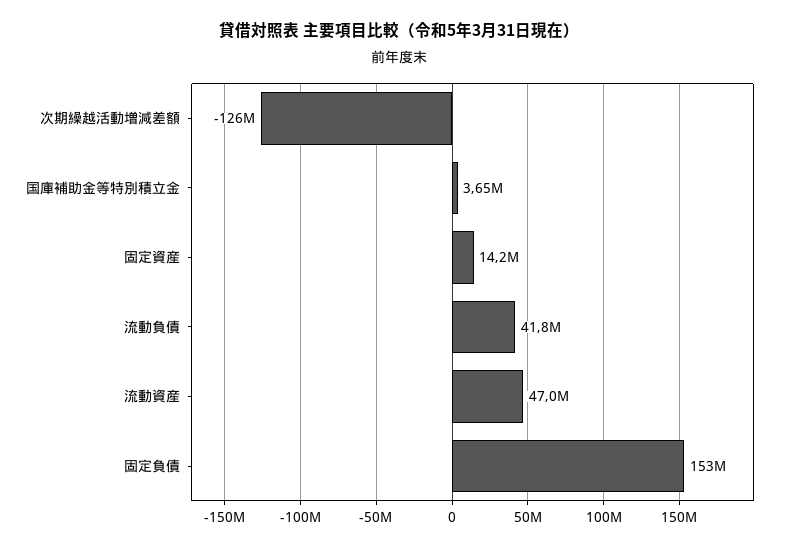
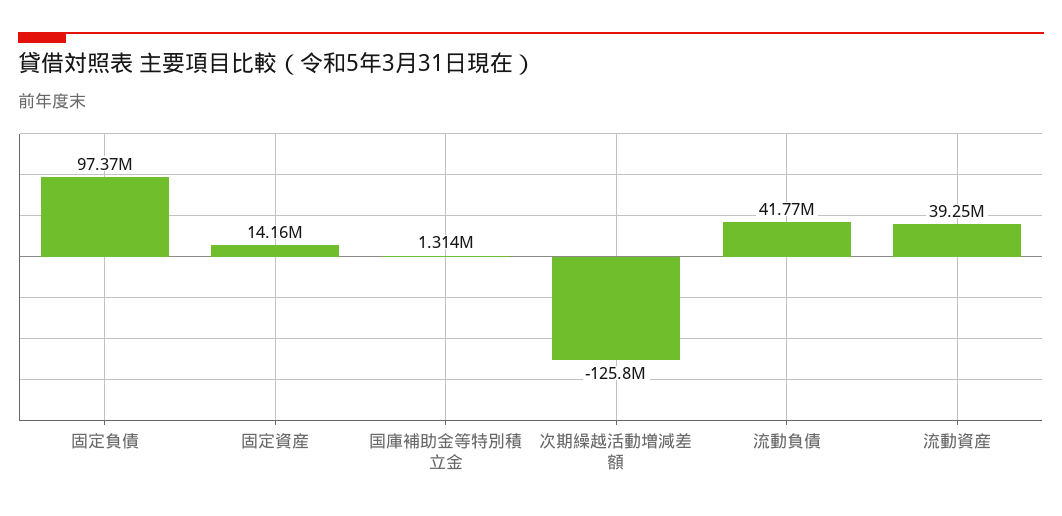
  {
    "次期繰越活動増減差額": -125800000,
-   "国庫補助金等特別積立金": 3650000,
+   "国庫補助金等特別積立金": 1314000,
    "固定資産": 14160000,
    "流動負債": 41770000,
-   "流動資産": 47000000,
+   "流動資産": 39250000,
-   "固定負債": 153000000
+   "固定負債": 97370000
  }

